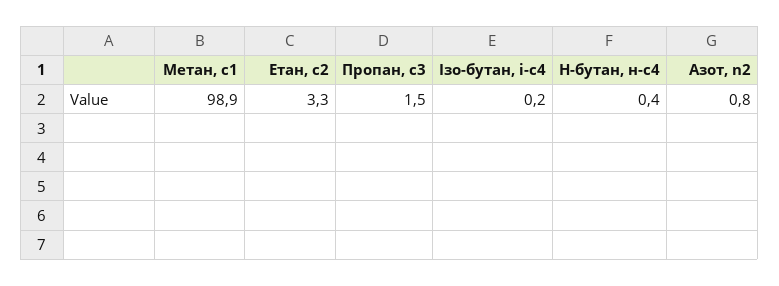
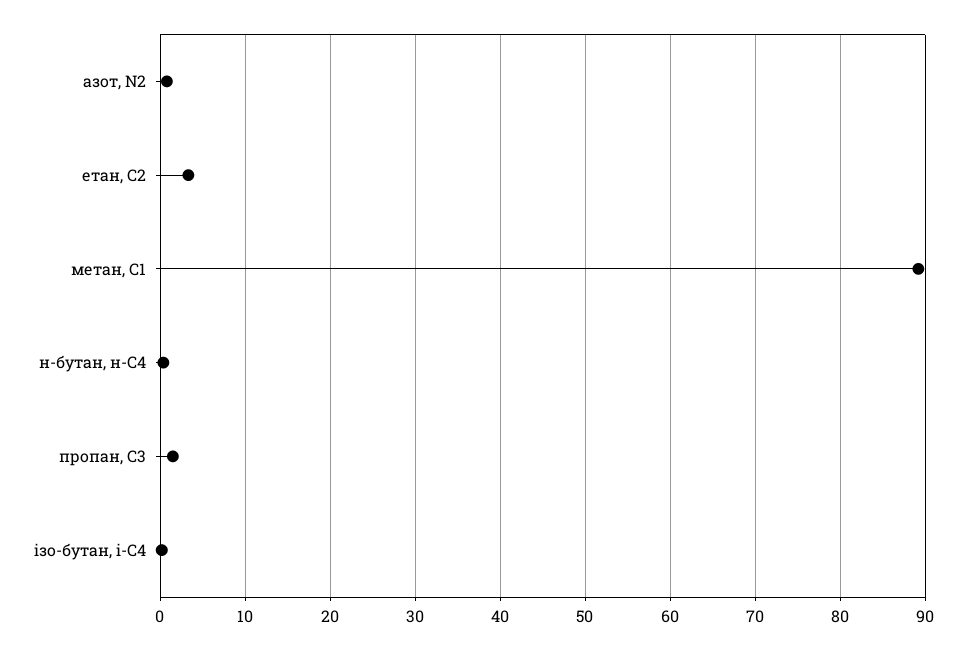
  {
-   "Метан, с1": 98.9,
+   "Метан, с1": 89,
    "Етан, с2": 3.3,
    "Пропан, с3": 1.5,
    "Ізо-бутан, і-с4": 0.2,
    "Н-бутан, н-с4": 0.4,
    "Азот, n2": 0.8
  }

